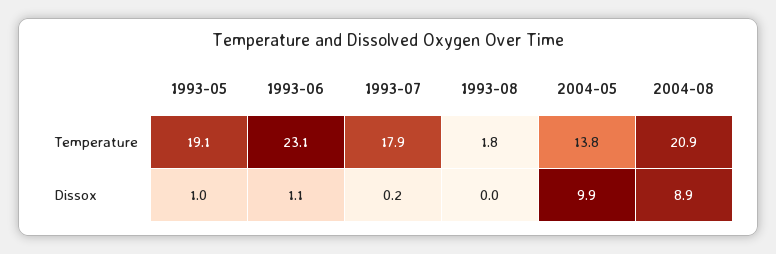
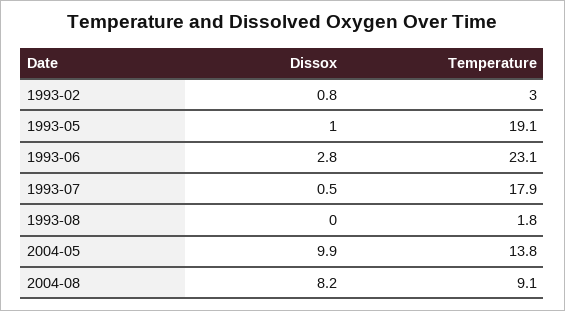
  {
    "1993-05": {
      "Temperature": 19.1,
      "Dissox": 1
    },
    "1993-06": {
      "Temperature": 23.1,
-     "Dissox": 1.1
+     "Dissox": 2.8
    },
    "1993-07": {
      "Temperature": 17.9,
-     "Dissox": 0.2
+     "Dissox": 0.5
    },
    "1993-08": {
      "Temperature": 1.8,
      "Dissox": 0
    },
    "2004-05": {
      "Temperature": 13.8,
      "Dissox": 9.9
    },
    "2004-08": {
-     "Temperature": 20.9,
+     "Temperature": 9.1,
-     "Dissox": 8.9
+     "Dissox": 8.2
-   }
+   },
+   "1993-02": {
+     "Dissox": 0.8,
+     "Temperature": 3
+   }
  }

